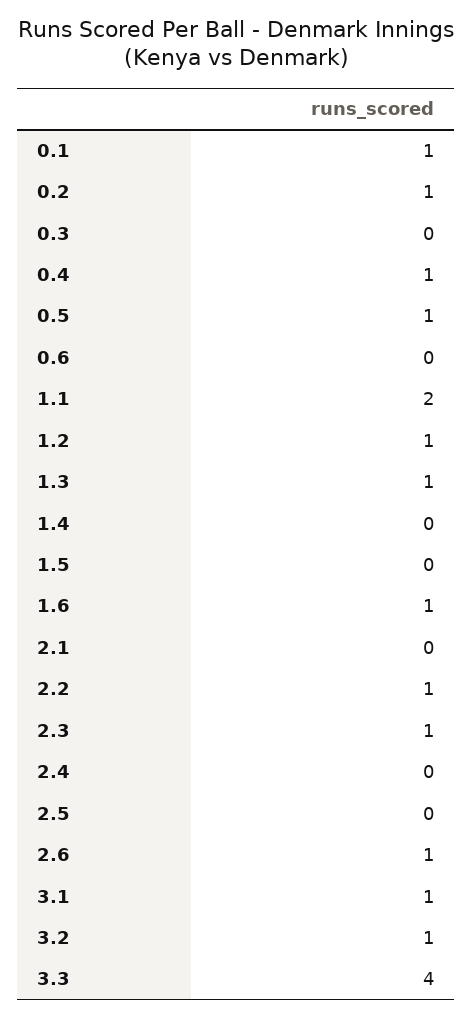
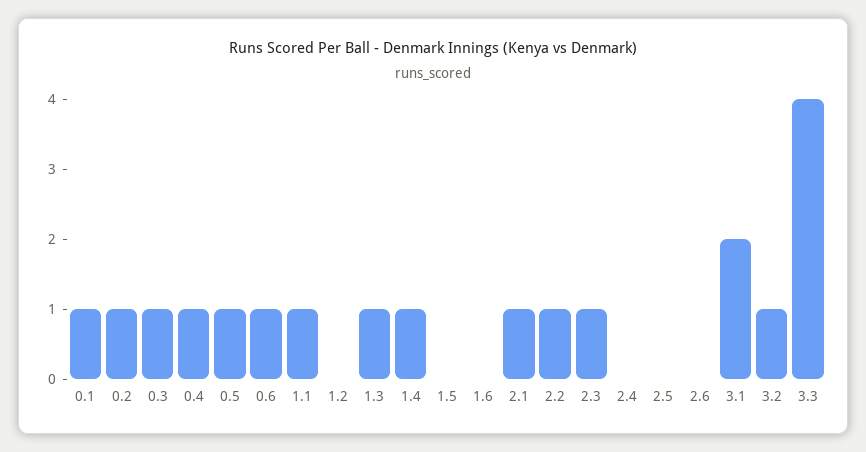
  {
    "0.1": 1,
    "0.2": 1,
-   "0.3": 0,
+   "0.3": 1,
    "0.4": 1,
    "0.5": 1,
-   "0.6": 0,
+   "0.6": 1,
-   "1.1": 2,
+   "1.1": 1,
-   "1.2": 1,
+   "1.2": 0,
    "1.3": 1,
-   "1.4": 0,
+   "1.4": 1,
    "1.5": 0,
-   "1.6": 1,
+   "1.6": 0,
-   "2.1": 0,
+   "2.1": 1,
    "2.2": 1,
    "2.3": 1,
    "2.4": 0,
    "2.5": 0,
-   "2.6": 1,
+   "2.6": 0,
-   "3.1": 1,
+   "3.1": 2,
    "3.2": 1,
    "3.3": 4
  }

